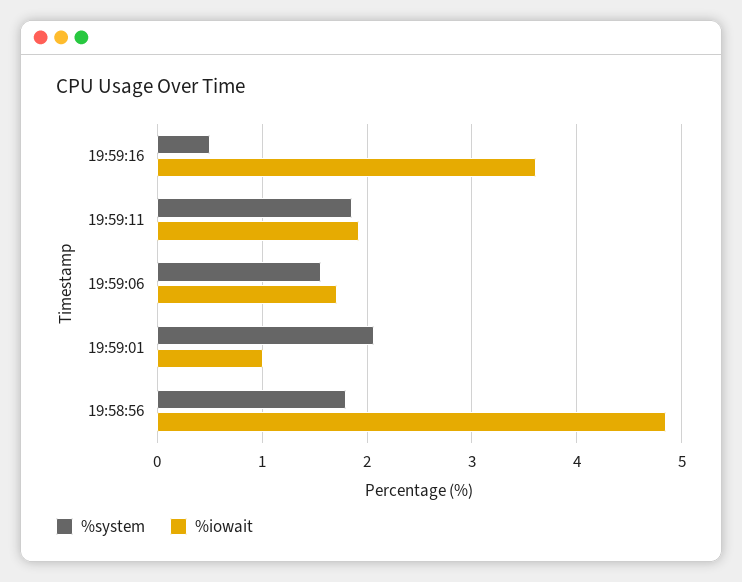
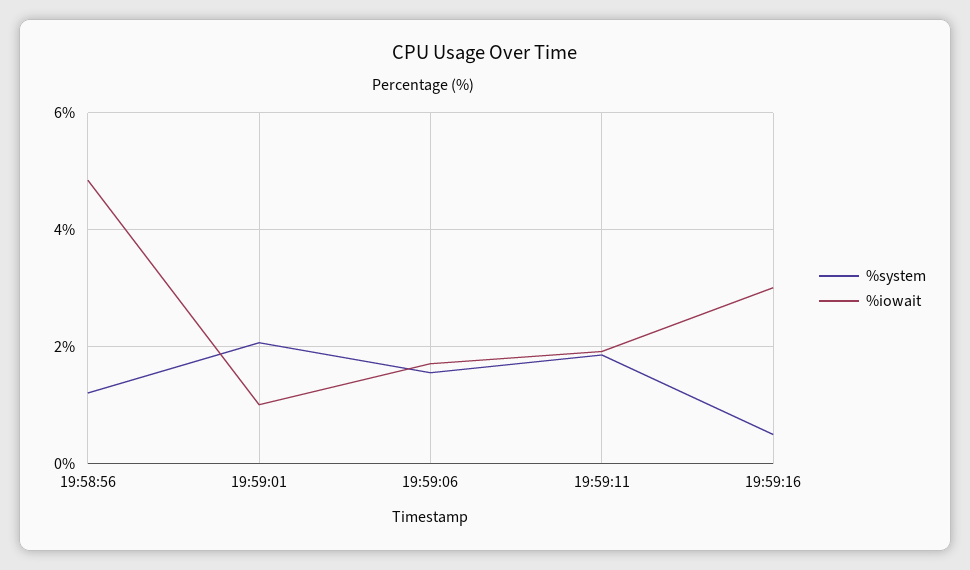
  {
    "%system": {
      "19:59:16": 0.5,
      "19:59:11": 1.9,
      "19:59:06": 1.6,
      "19:59:01": 2.1,
-     "19:58:56": 1.8
+     "19:58:56": 1.2
    },
    "%iowait": {
-     "19:59:16": 3.6,
+     "19:59:16": 3,
      "19:59:11": 1.9,
      "19:59:06": 1.7,
      "19:59:01": 1,
      "19:58:56": 4.9
    }
  }

